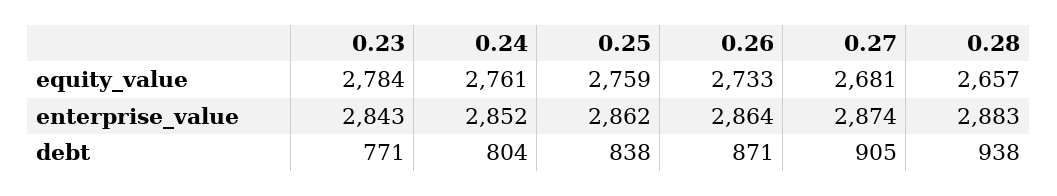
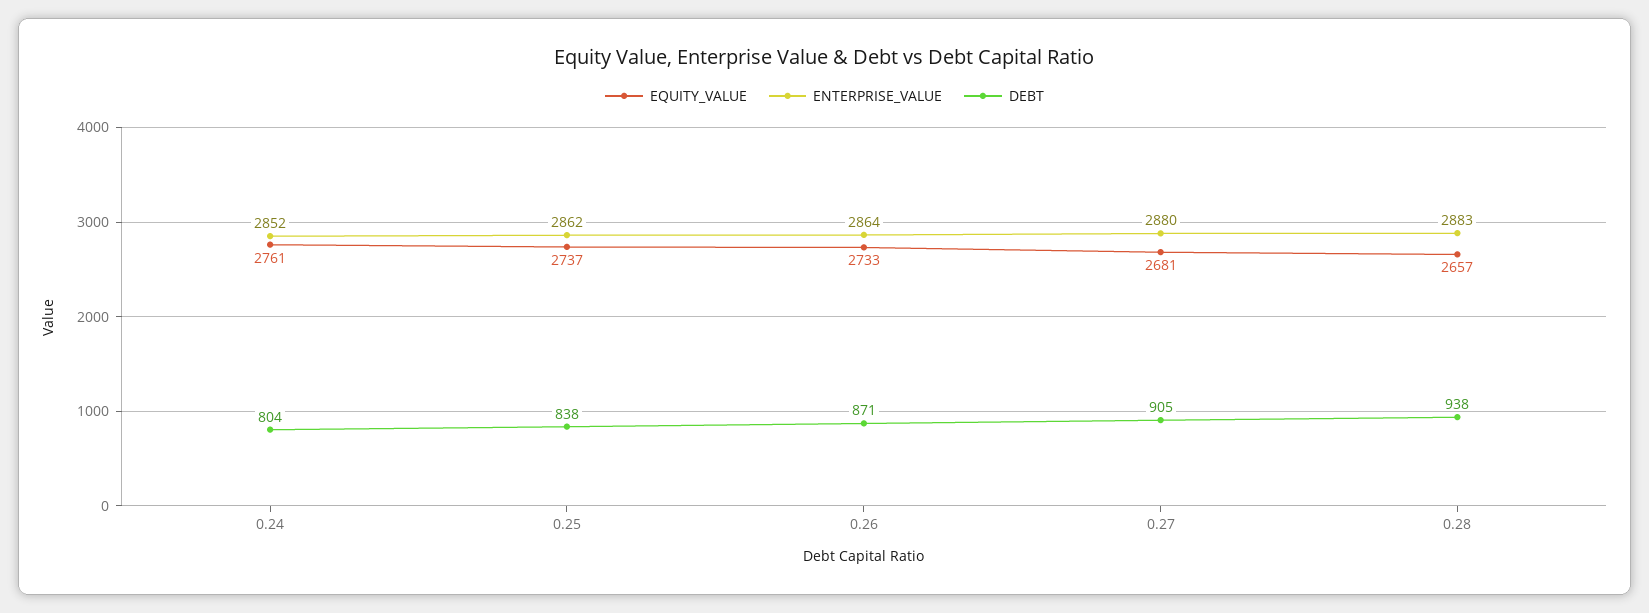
  {
    "equity_value": {
-     "0.23": 2784,
      "0.24": 2761,
-     "0.25": 2759,
+     "0.25": 2737,
      "0.26": 2733,
      "0.27": 2681,
      "0.28": 2657
    },
    "enterprise_value": {
-     "0.23": 2843,
      "0.24": 2852,
      "0.25": 2862,
      "0.26": 2864,
-     "0.27": 2874,
+     "0.27": 2880,
      "0.28": 2883
    },
    "debt": {
-     "0.23": 771,
      "0.24": 804,
      "0.25": 838,
      "0.26": 871,
      "0.27": 905,
      "0.28": 938
    }
  }

